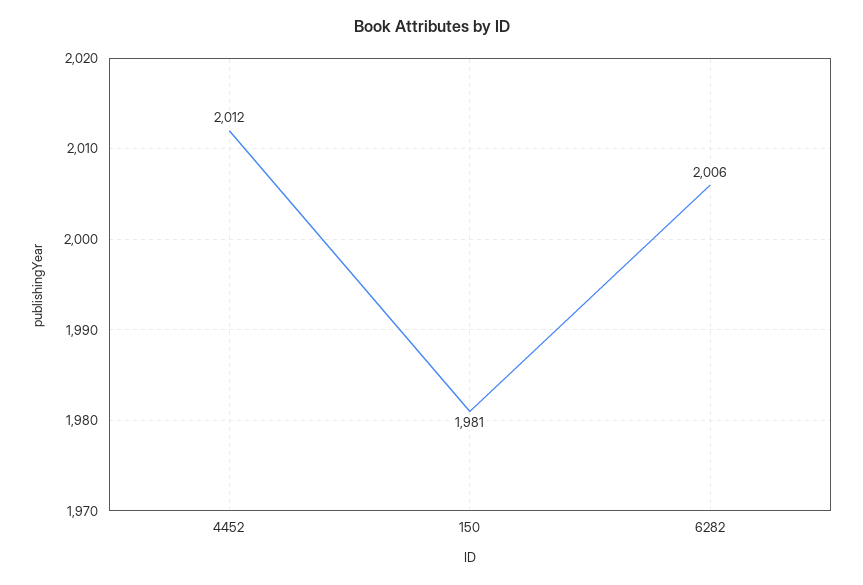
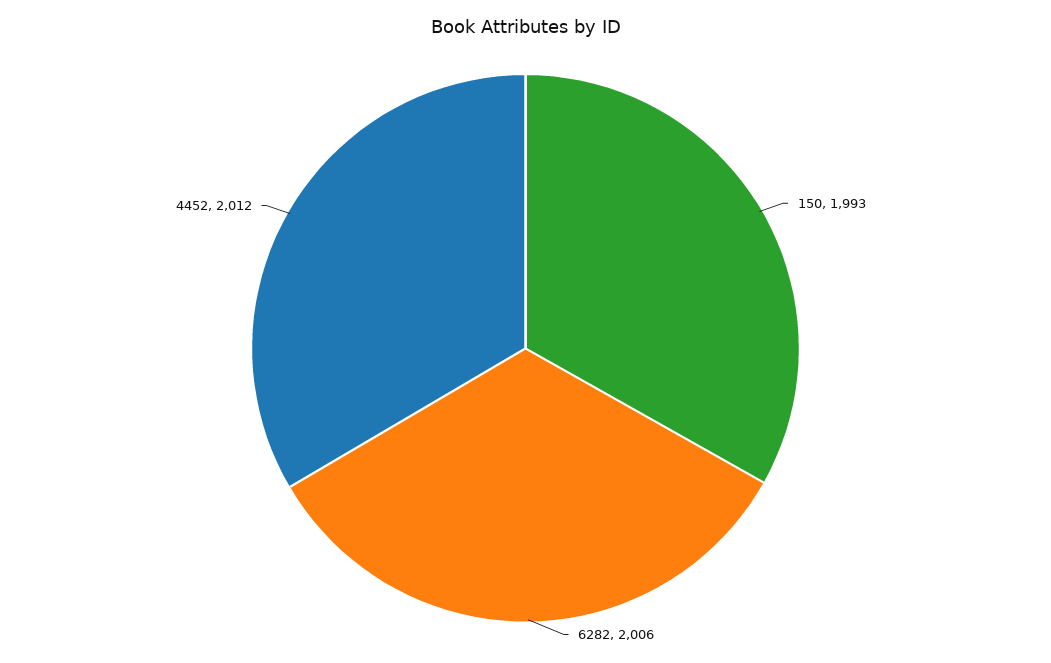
  {
    "4452": 2012,
-   "150": 1981,
+   "150": 1993,
    "6282": 2006
  }

